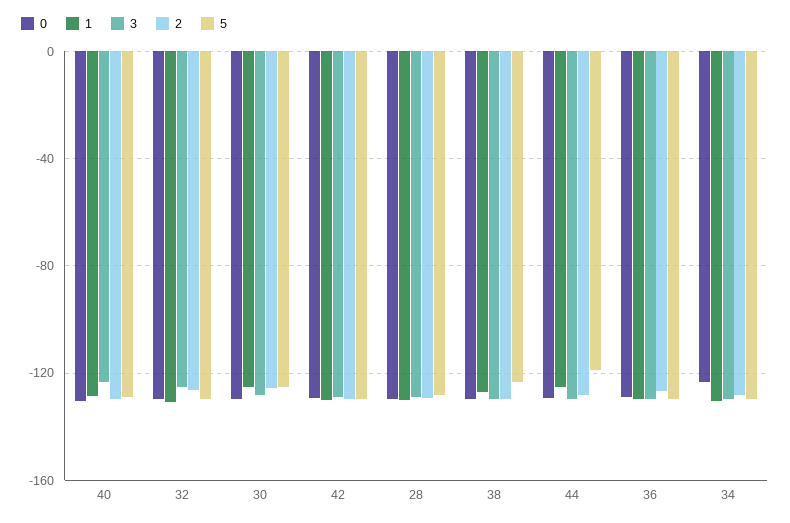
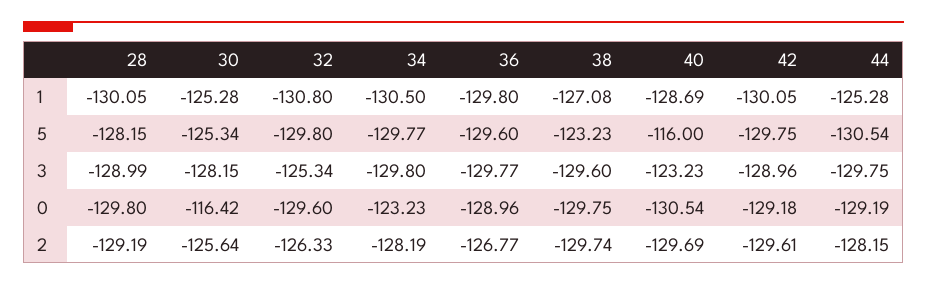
  {
    "0": {
      "40": -130.54,
      "32": -129.6,
-     "30": -130,
+     "30": -116.42,
      "42": -129.18,
      "28": -129.8,
      "38": -129.75,
      "44": -129.19,
      "36": -128.96,
      "34": -123.23
    },
    "1": {
      "40": -128.69,
      "32": -130.8,
      "30": -125.28,
      "42": -130.05,
      "28": -130.05,
      "38": -127.08,
      "44": -125.28,
      "36": -129.8,
      "34": -130.5
    },
    "3": {
      "40": -123.23,
      "32": -125.34,
      "30": -128.15,
      "42": -128.96,
      "28": -128.99,
      "38": -129.6,
      "44": -129.75,
      "36": -129.77,
      "34": -129.8
    },
    "2": {
      "40": -129.69,
      "32": -126.33,
      "30": -125.64,
      "42": -129.61,
      "28": -129.19,
      "38": -129.74,
      "44": -128.15,
      "36": -126.77,
      "34": -128.19
    },
    "5": {
-     "40": -130,
+     "40": -116,
      "32": -129.8,
      "30": -125.34,
      "42": -129.75,
      "28": -128.15,
      "38": -123.23,
-     "44": -120,
+     "44": -130.54,
      "36": -129.6,
      "34": -129.77
    }
  }

